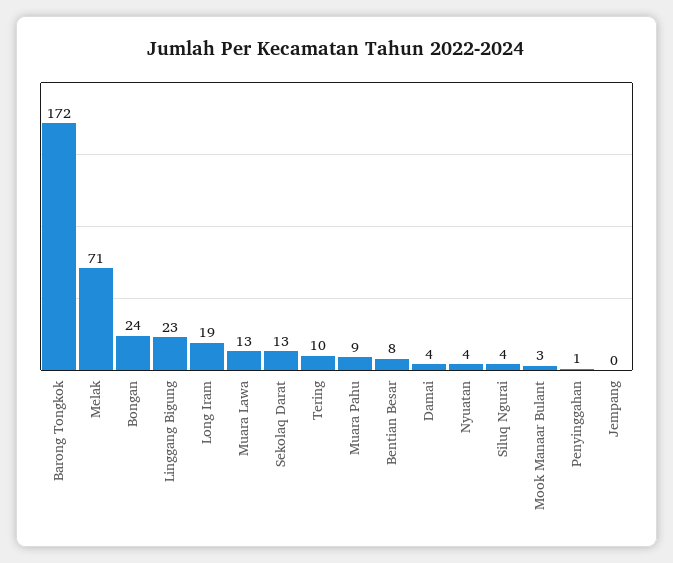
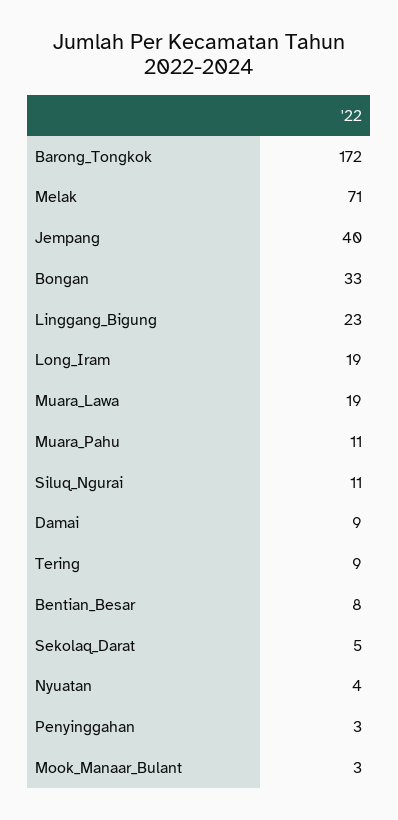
  {
    "Barong Tongkok": 172,
    "Melak": 71,
-   "Bongan": 24,
+   "Bongan": 33,
    "Linggang Bigung": 23,
    "Long Iram": 19,
-   "Muara Lawa": 13,
+   "Muara Lawa": 19,
-   "Sekolaq Darat": 13,
+   "Sekolaq Darat": 5,
-   "Tering": 10,
+   "Tering": 9,
-   "Muara Pahu": 9,
+   "Muara Pahu": 11,
    "Bentian Besar": 8,
-   "Damai": 4,
+   "Damai": 9,
    "Nyuatan": 4,
-   "Siluq Ngurai": 4,
+   "Siluq Ngurai": 11,
    "Mook Manaar Bulant": 3,
-   "Penyinggahan": 1,
+   "Penyinggahan": 3,
-   "Jempang": 0
+   "Jempang": 40
  }

